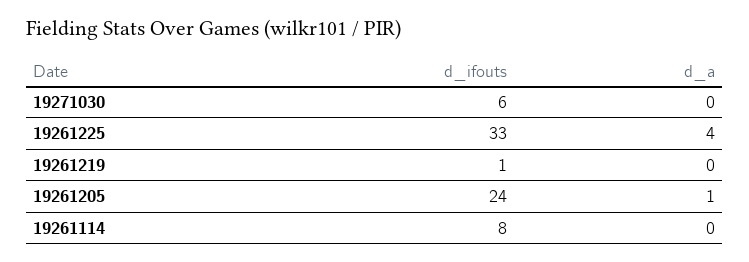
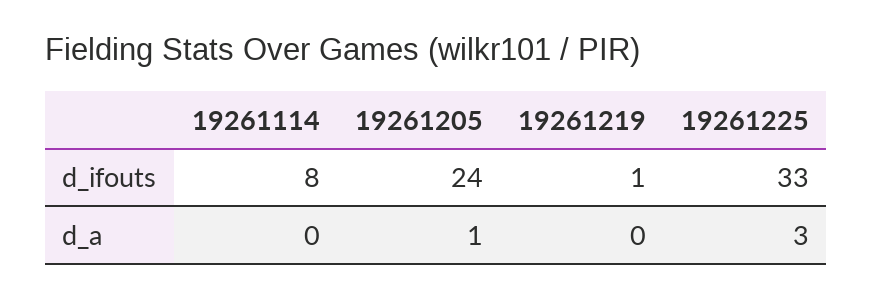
  {
    "d_ifouts": {
-     "19271030": 6,
      "19261225": 33,
      "19261219": 1,
      "19261205": 24,
      "19261114": 8
    },
    "d_a": {
-     "19271030": 0,
-     "19261225": 4,
+     "19261225": 3,
      "19261219": 0,
      "19261205": 1,
      "19261114": 0
    }
  }

